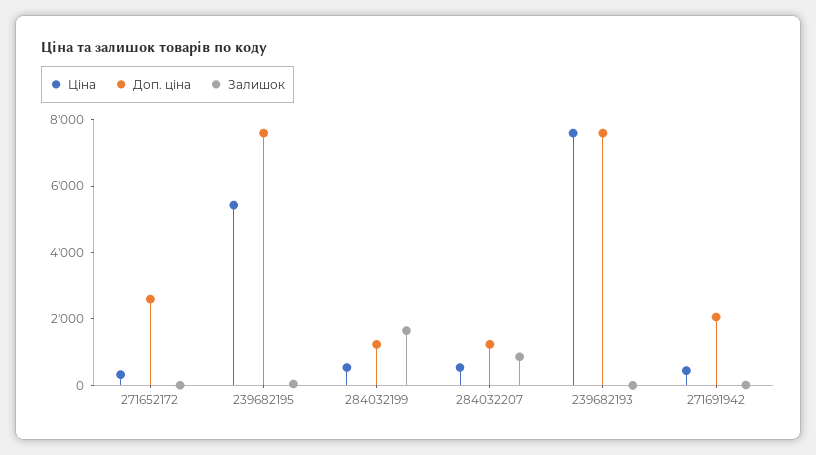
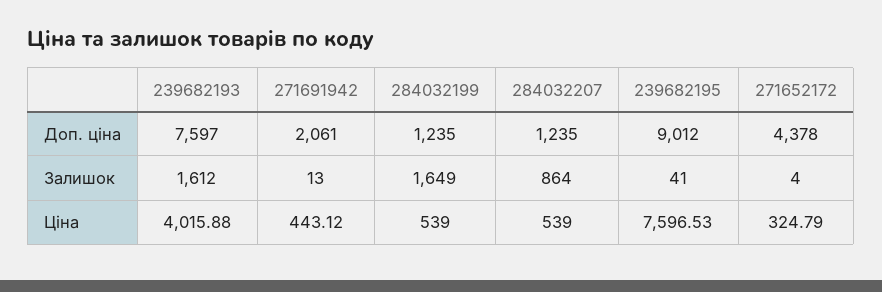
  {
    "Ціна": {
      "271652172": 324.79,
-     "239682195": 5500,
+     "239682195": 7596.53,
      "284032199": 539,
      "284032207": 539,
-     "239682193": 7500,
+     "239682193": 4015.88,
      "271691942": 443.12
    },
    "Доп. ціна": {
-     "271652172": 2500,
+     "271652172": 4378,
-     "239682195": 7500,
+     "239682195": 9012,
      "284032199": 1235,
      "284032207": 1235,
      "239682193": 7597,
      "271691942": 2061
    },
    "Залишок": {
      "271652172": 4,
      "239682195": 41,
      "284032199": 1649,
      "284032207": 864,
-     "239682193": 0,
+     "239682193": 1612,
      "271691942": 13
    }
  }

